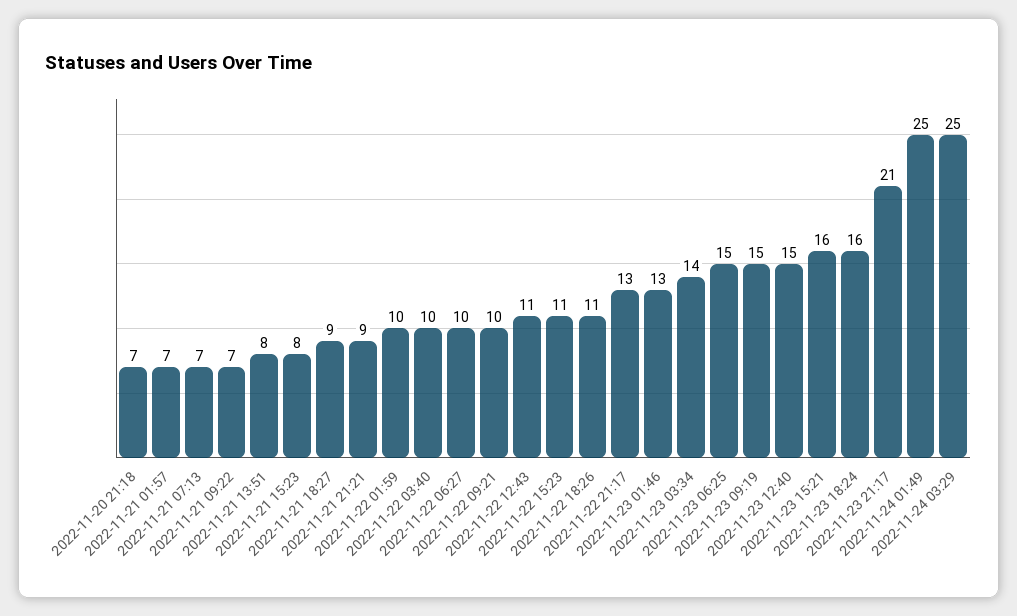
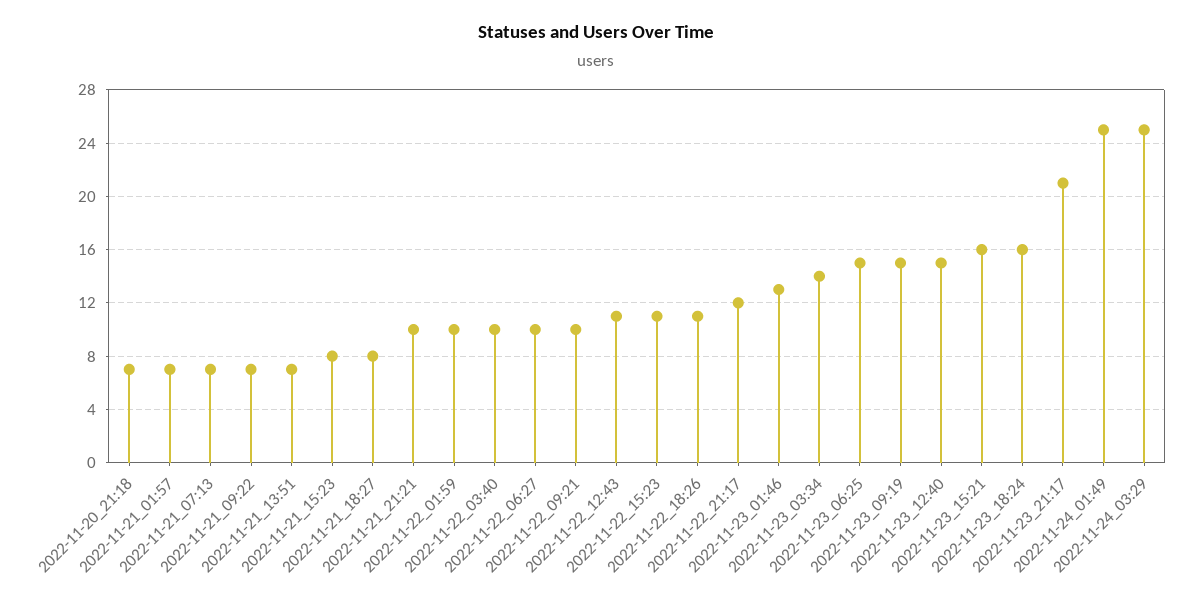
  {
    "2022-11-20 21:18": 7,
    "2022-11-21 01:57": 7,
    "2022-11-21 07:13": 7,
    "2022-11-21 09:22": 7,
-   "2022-11-21 13:51": 8,
+   "2022-11-21 13:51": 7,
    "2022-11-21 15:23": 8,
-   "2022-11-21 18:27": 9,
+   "2022-11-21 18:27": 8,
-   "2022-11-21 21:21": 9,
+   "2022-11-21 21:21": 10,
    "2022-11-22 01:59": 10,
    "2022-11-22 03:40": 10,
    "2022-11-22 06:27": 10,
    "2022-11-22 09:21": 10,
    "2022-11-22 12:43": 11,
    "2022-11-22 15:23": 11,
    "2022-11-22 18:26": 11,
-   "2022-11-22 21:17": 13,
+   "2022-11-22 21:17": 12,
    "2022-11-23 01:46": 13,
    "2022-11-23 03:34": 14,
    "2022-11-23 06:25": 15,
    "2022-11-23 09:19": 15,
    "2022-11-23 12:40": 15,
    "2022-11-23 15:21": 16,
    "2022-11-23 18:24": 16,
    "2022-11-23 21:17": 21,
    "2022-11-24 01:49": 25,
    "2022-11-24 03:29": 25
  }

